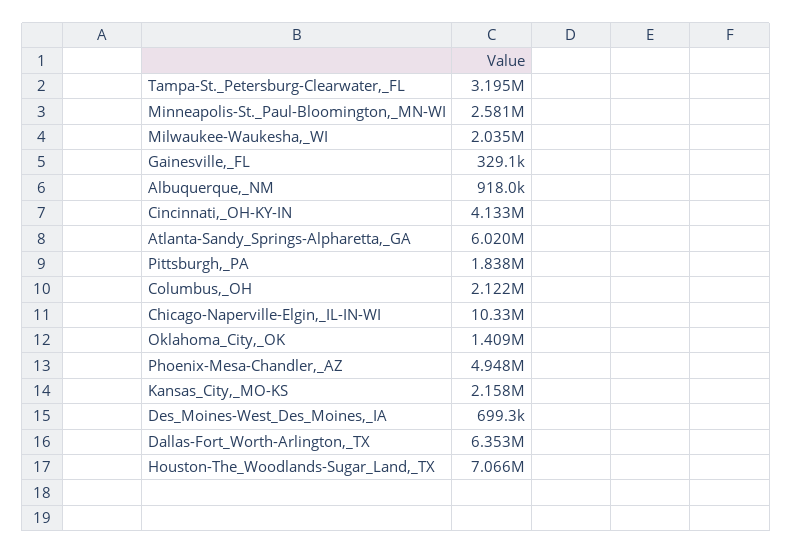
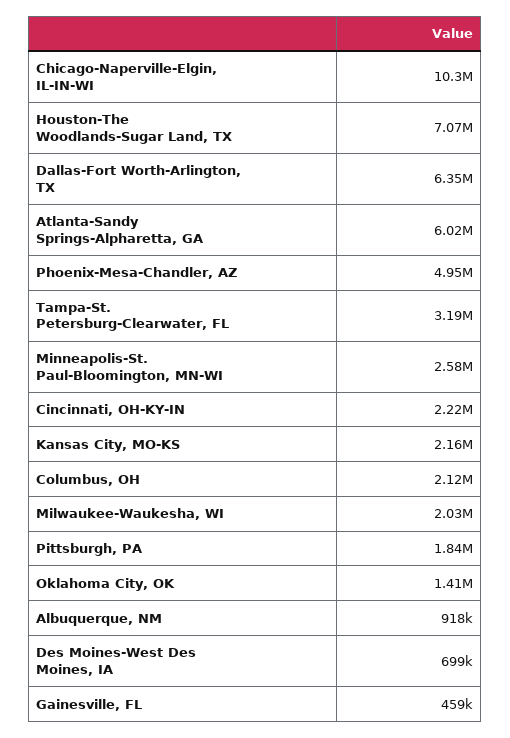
  {
    "Tampa-St._Petersburg-Clearwater,_FL": 3195000,
    "Minneapolis-St._Paul-Bloomington,_MN-WI": 2581000,
    "Milwaukee-Waukesha,_WI": 2035000,
-   "Gainesville,_FL": 329100,
+   "Gainesville,_FL": 459000,
    "Albuquerque,_NM": 918000,
-   "Cincinnati,_OH-KY-IN": 4133000,
+   "Cincinnati,_OH-KY-IN": 2220000,
    "Atlanta-Sandy_Springs-Alpharetta,_GA": 6020000,
    "Pittsburgh,_PA": 1838000,
    "Columbus,_OH": 2122000,
    "Chicago-Naperville-Elgin,_IL-IN-WI": 10330000,
    "Oklahoma_City,_OK": 1409000,
    "Phoenix-Mesa-Chandler,_AZ": 4948000,
    "Kansas_City,_MO-KS": 2158000,
    "Des_Moines-West_Des_Moines,_IA": 699300,
    "Dallas-Fort_Worth-Arlington,_TX": 6353000,
    "Houston-The_Woodlands-Sugar_Land,_TX": 7066000
  }

